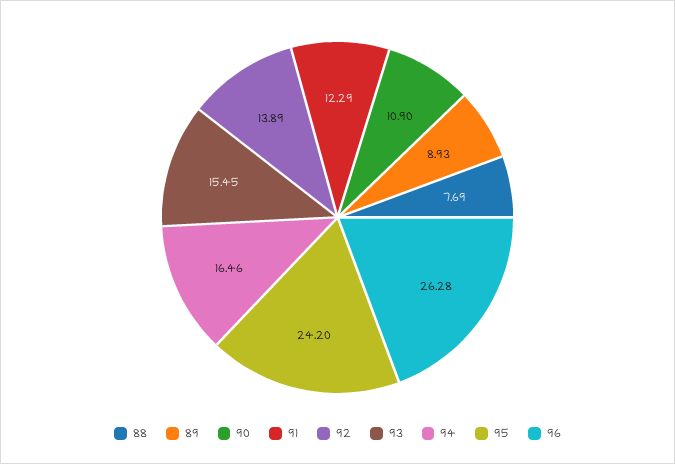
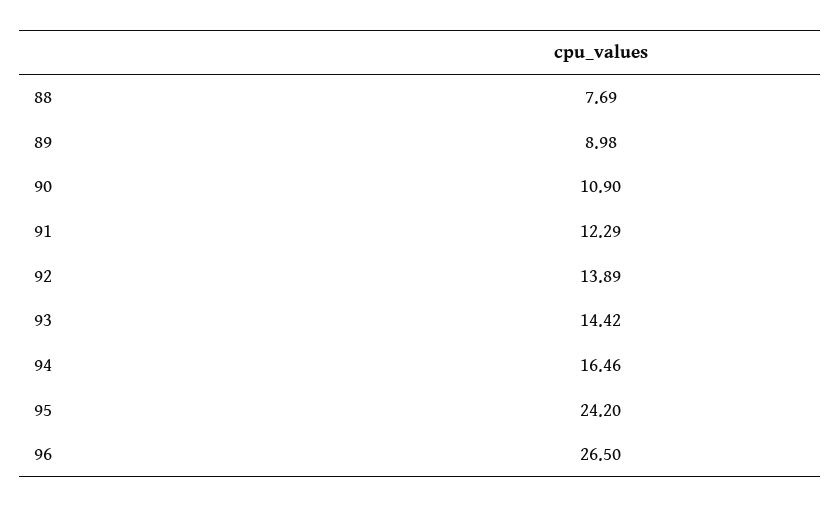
  {
    "88": 7.69,
-   "89": 8.93,
+   "89": 8.98,
    "90": 10.9,
    "91": 12.29,
    "92": 13.89,
-   "93": 15.45,
+   "93": 14.42,
    "94": 16.46,
    "95": 24.2,
-   "96": 26.28
+   "96": 26.5
  }

